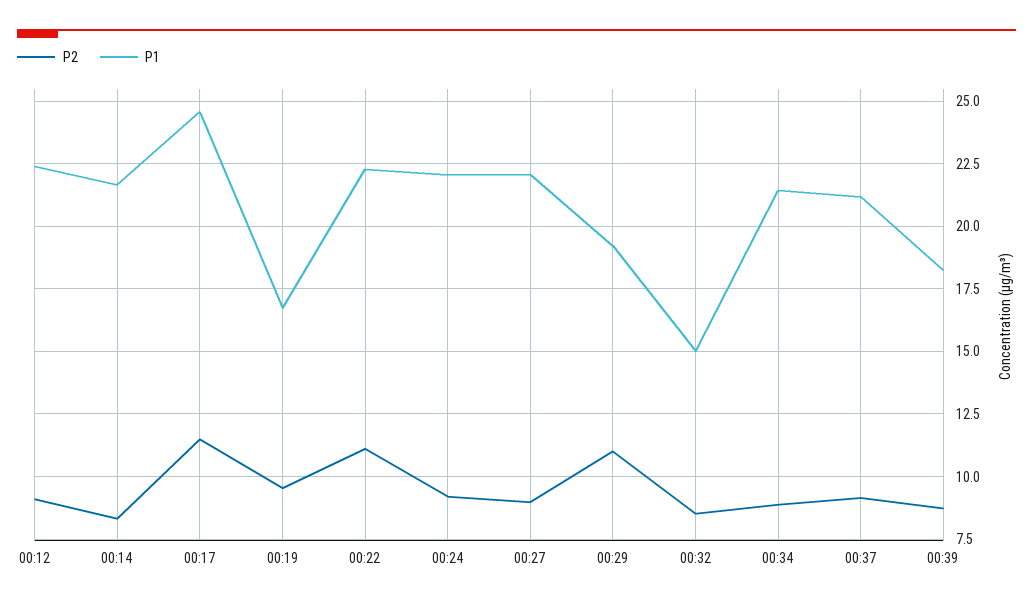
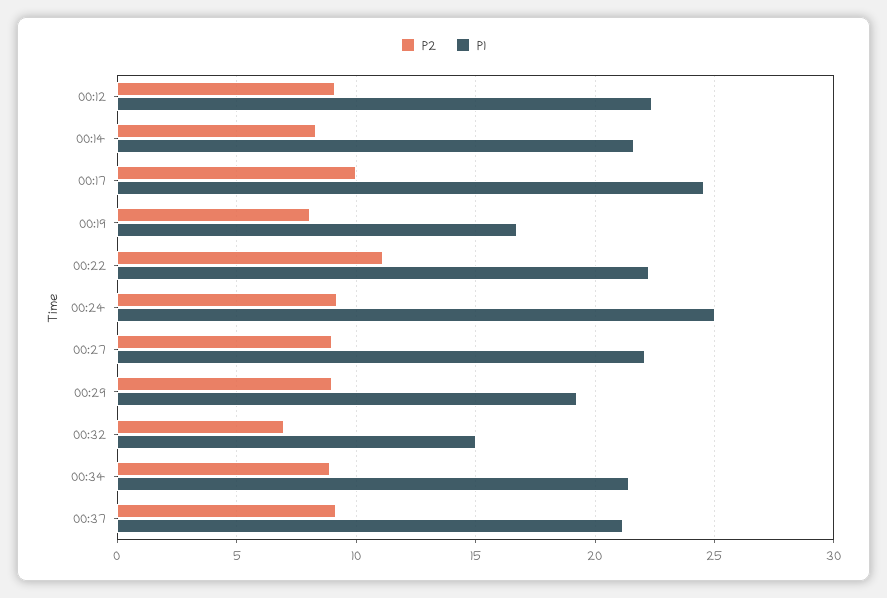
  {
    "P2": {
      "00:12": 9,
      "00:14": 8.25,
-     "00:17": 11.5,
+     "00:17": 10,
-     "00:19": 9.5,
+     "00:19": 8,
      "00:22": 11,
      "00:24": 9.25,
      "00:27": 9,
-     "00:29": 11,
+     "00:29": 9,
-     "00:32": 8.5,
+     "00:32": 7,
      "00:34": 9,
-     "00:37": 9.25,
+     "00:37": 9.25
-     "00:39": 8.75
    },
    "P1": {
      "00:12": 22.5,
      "00:14": 21.75,
      "00:17": 24.5,
      "00:19": 16.75,
      "00:22": 22.25,
-     "00:24": 22,
+     "00:24": 25,
      "00:27": 22,
      "00:29": 19.25,
      "00:32": 15,
      "00:34": 21.5,
-     "00:37": 21.25,
+     "00:37": 21.25
-     "00:39": 18.25
    }
  }

